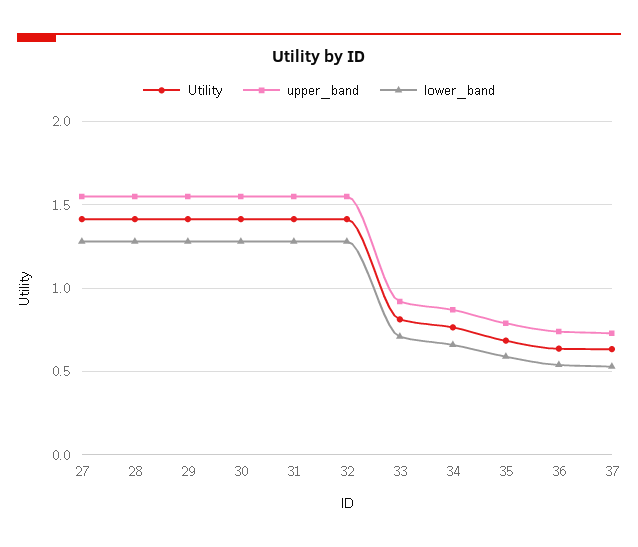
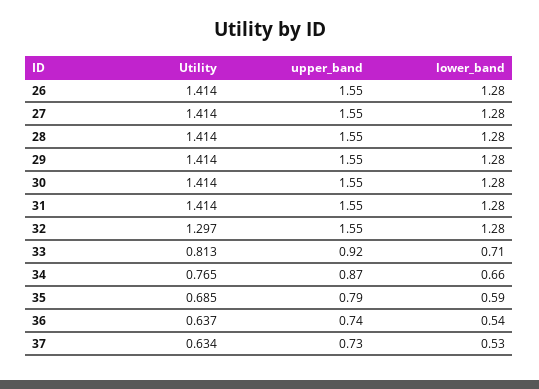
  {
    "Utility": {
      "27": 1.414,
      "28": 1.414,
      "29": 1.414,
      "30": 1.414,
      "31": 1.414,
-     "32": 1.4,
+     "32": 1.297,
      "33": 0.813,
      "34": 0.765,
      "35": 0.685,
      "36": 0.637,
-     "37": 0.634
+     "37": 0.634,
+     "26": 1.414
    },
    "upper_band": {
      "27": 1.55,
      "28": 1.55,
      "29": 1.55,
      "30": 1.55,
      "31": 1.55,
      "32": 1.55,
      "33": 0.92,
      "34": 0.87,
      "35": 0.79,
      "36": 0.74,
-     "37": 0.73
+     "37": 0.73,
+     "26": 1.55
    },
    "lower_band": {
      "27": 1.28,
      "28": 1.28,
      "29": 1.28,
      "30": 1.28,
      "31": 1.28,
      "32": 1.28,
      "33": 0.71,
      "34": 0.66,
      "35": 0.59,
      "36": 0.54,
-     "37": 0.53
+     "37": 0.53,
+     "26": 1.28
    }
  }

